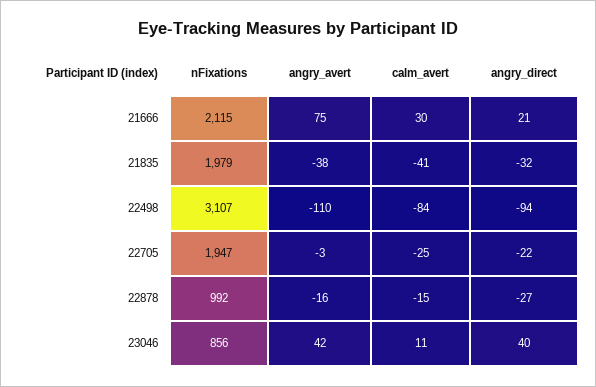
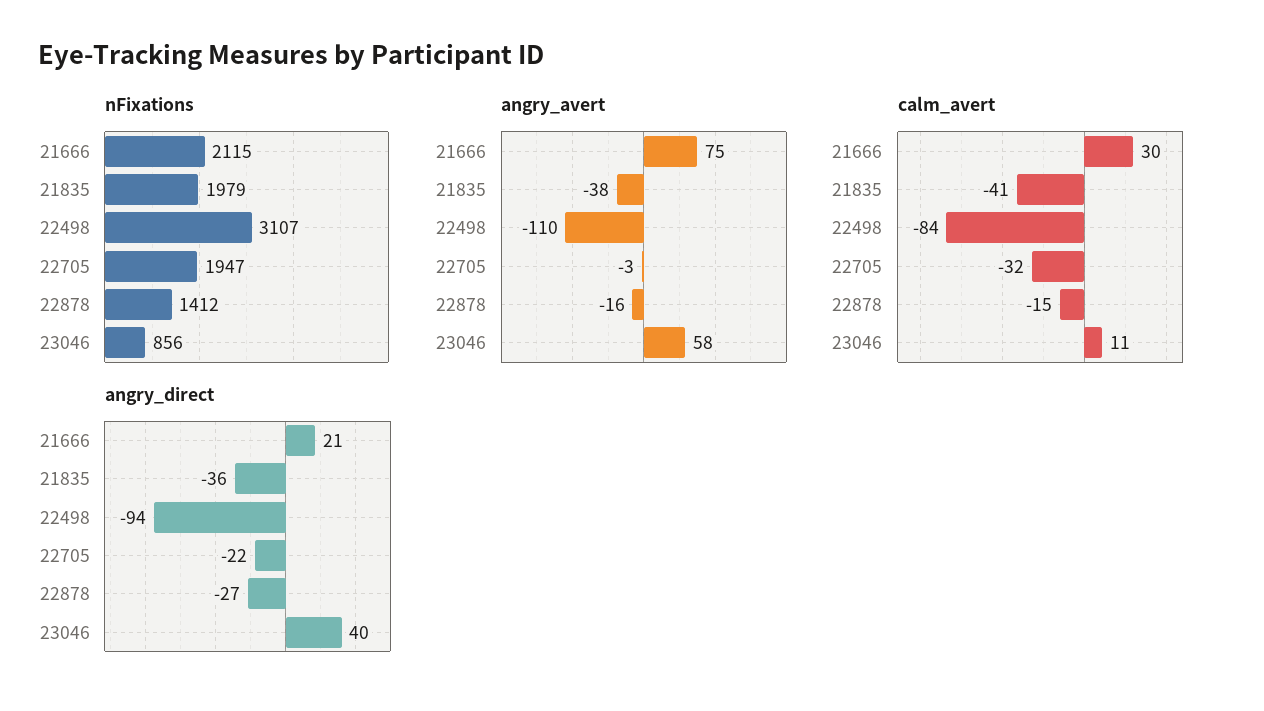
  {
    "nFixations": {
      "21666": 2115,
      "21835": 1979,
      "22498": 3107,
      "22705": 1947,
-     "22878": 992,
+     "22878": 1412,
      "23046": 856
    },
    "angry_avert": {
      "21666": 75,
      "21835": -38,
      "22498": -110,
      "22705": -3,
      "22878": -16,
-     "23046": 42
+     "23046": 58
    },
    "calm_avert": {
      "21666": 30,
      "21835": -41,
      "22498": -84,
-     "22705": -25,
+     "22705": -32,
      "22878": -15,
      "23046": 11
    },
    "angry_direct": {
      "21666": 21,
-     "21835": -32,
+     "21835": -36,
      "22498": -94,
      "22705": -22,
      "22878": -27,
      "23046": 40
    }
  }

